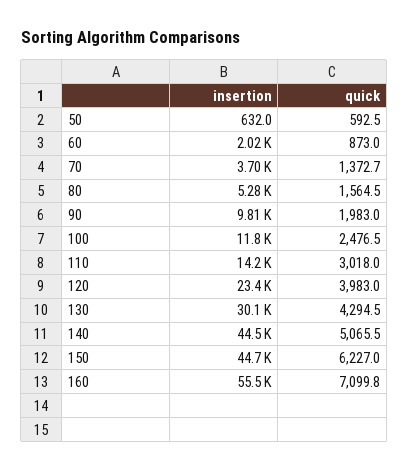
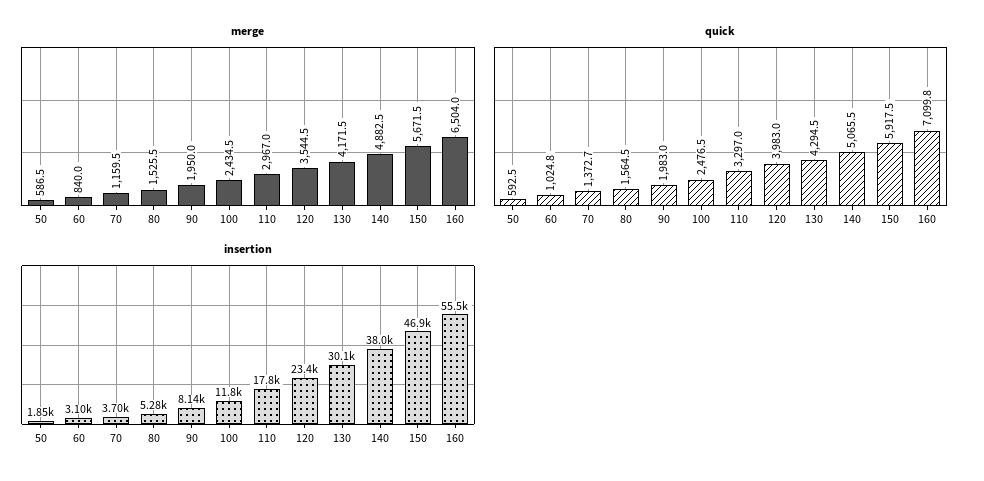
  {
    "insertion": {
-     "50": 632,
+     "50": 1850,
-     "60": 2020,
+     "60": 3100,
      "70": 3700,
      "80": 5280,
-     "90": 9810,
+     "90": 8140,
      "100": 11800,
-     "110": 14200,
+     "110": 17800,
      "120": 23400,
      "130": 30100,
-     "140": 44500,
+     "140": 38000,
-     "150": 44700,
+     "150": 46900,
      "160": 55500
    },
    "quick": {
      "50": 592.5,
-     "60": 873,
+     "60": 1024.8,
      "70": 1372.7,
      "80": 1564.5,
      "90": 1983,
      "100": 2476.5,
-     "110": 3018,
+     "110": 3297,
      "120": 3983,
      "130": 4294.5,
      "140": 5065.5,
-     "150": 6227,
+     "150": 5917.5,
      "160": 7099.8
-   }
+   },
+   "merge": {
+     "50": 586.5,
+     "60": 840,
+     "70": 1159.5,
+     "80": 1525.5,
+     "90": 1950,
+     "100": 2434.5,
+     "110": 2967,
+     "120": 3544.5,
+     "130": 4171.5,
+     "140": 4882.5,
+     "150": 5671.5,
+     "160": 6504
+   }
  }

